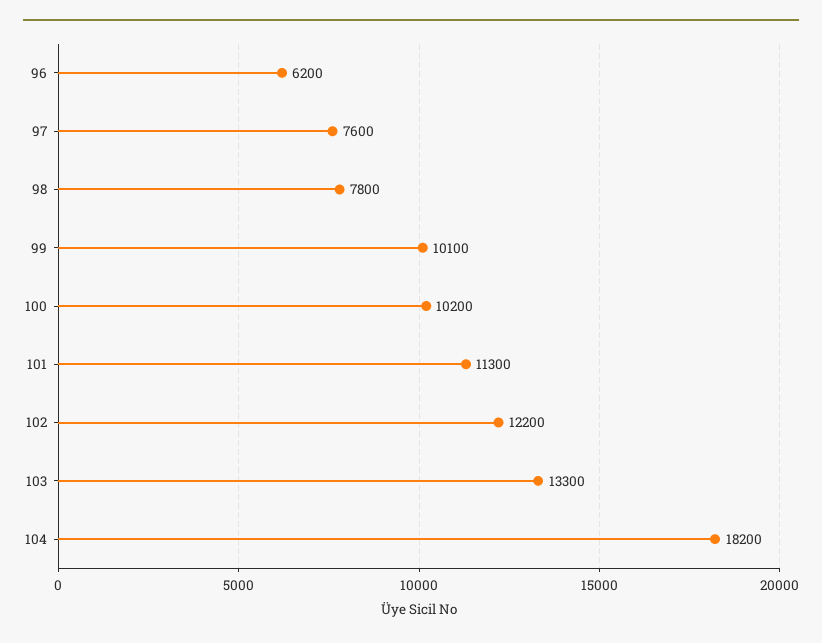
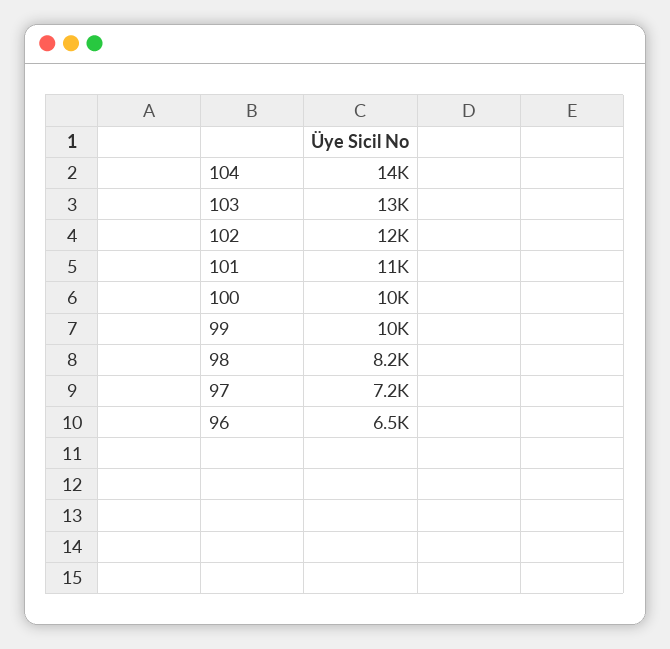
  {
-   "96": 6200,
+   "96": 6500,
-   "97": 7600,
+   "97": 7200,
-   "98": 7800,
+   "98": 8200,
    "99": 10100,
    "100": 10200,
    "101": 11300,
    "102": 12200,
    "103": 13300,
-   "104": 18200
+   "104": 14000
  }

